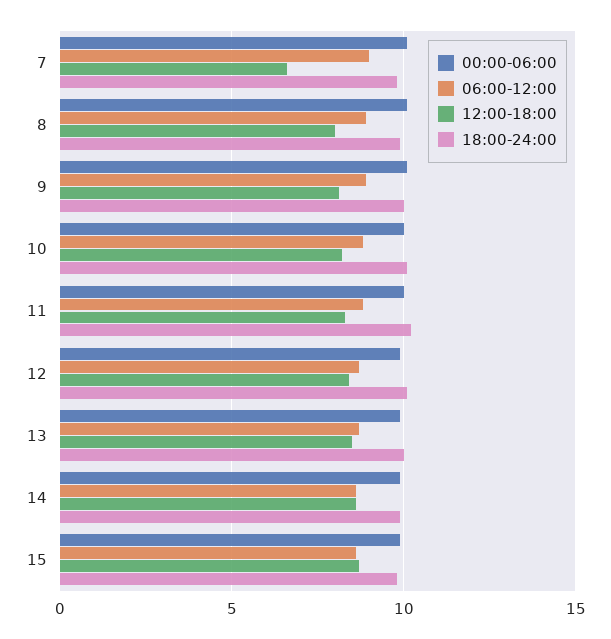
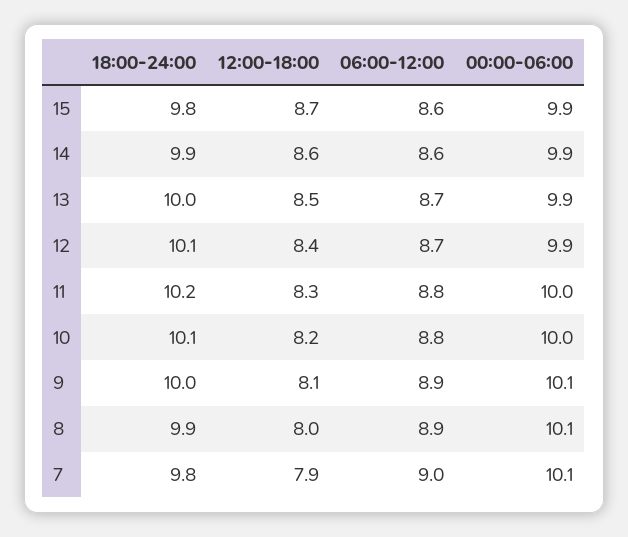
  {
    "00:00-06:00": {
      "7": 10.1,
      "8": 10.1,
      "9": 10.1,
      "10": 10,
      "11": 10,
      "12": 9.9,
      "13": 9.9,
      "14": 9.9,
      "15": 9.9
    },
    "06:00-12:00": {
      "7": 9,
      "8": 8.9,
      "9": 8.9,
      "10": 8.8,
      "11": 8.8,
      "12": 8.7,
      "13": 8.7,
      "14": 8.6,
      "15": 8.6
    },
    "12:00-18:00": {
-     "7": 6.5,
+     "7": 7.9,
      "8": 8,
      "9": 8.1,
      "10": 8.2,
      "11": 8.3,
      "12": 8.4,
      "13": 8.5,
      "14": 8.6,
      "15": 8.7
    },
    "18:00-24:00": {
      "7": 9.8,
      "8": 9.9,
      "9": 10,
      "10": 10.1,
      "11": 10.2,
      "12": 10.1,
      "13": 10,
      "14": 9.9,
      "15": 9.8
    }
  }

